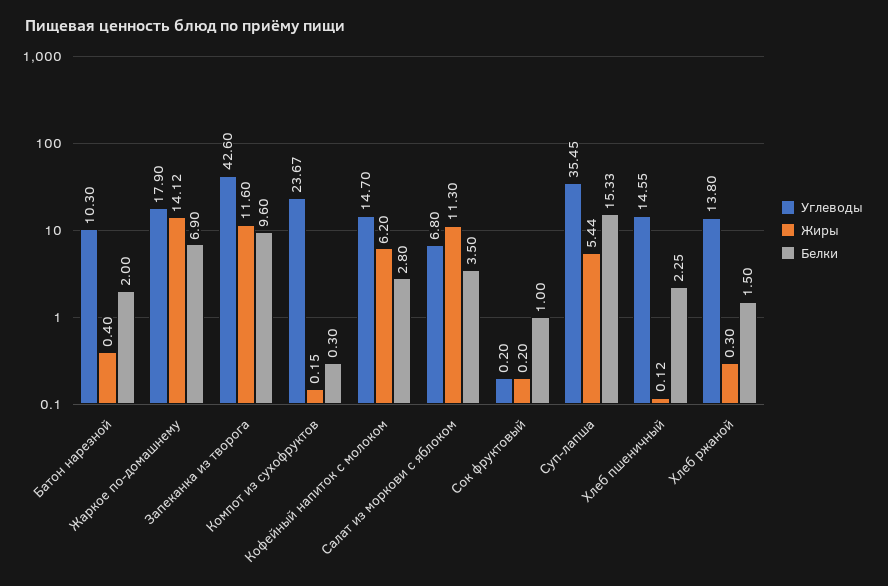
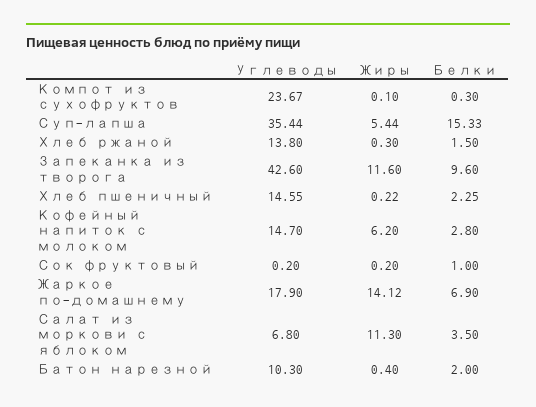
  {
    "Углеводы": {
      "Батон нарезной": 10.3,
      "Жаркое по-домашнему": 17.9,
      "Запеканка из творога": 42.6,
      "Компот из сухофруктов": 23.67,
      "Кофейный напиток с молоком": 14.7,
      "Салат из моркови с яблоком": 6.8,
      "Сок фруктовый": 0.2,
-     "Суп-лапша": 35.45,
+     "Суп-лапша": 35.44,
      "Хлеб пшеничный": 14.55,
      "Хлеб ржаной": 13.8
    },
    "Жиры": {
      "Батон нарезной": 0.4,
      "Жаркое по-домашнему": 14.12,
      "Запеканка из творога": 11.6,
-     "Компот из сухофруктов": 0.15,
+     "Компот из сухофруктов": 0.1,
      "Кофейный напиток с молоком": 6.2,
      "Салат из моркови с яблоком": 11.3,
      "Сок фруктовый": 0.2,
      "Суп-лапша": 5.44,
-     "Хлеб пшеничный": 0.12,
+     "Хлеб пшеничный": 0.22,
      "Хлеб ржаной": 0.3
    },
    "Белки": {
      "Батон нарезной": 2,
      "Жаркое по-домашнему": 6.9,
      "Запеканка из творога": 9.6,
      "Компот из сухофруктов": 0.3,
      "Кофейный напиток с молоком": 2.8,
      "Салат из моркови с яблоком": 3.5,
      "Сок фруктовый": 1,
      "Суп-лапша": 15.33,
      "Хлеб пшеничный": 2.25,
      "Хлеб ржаной": 1.5
    }
  }

